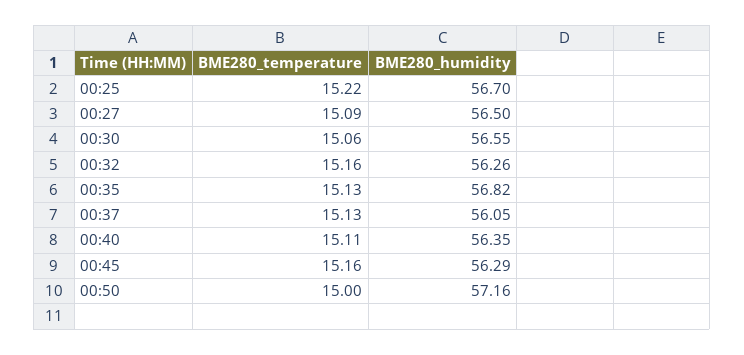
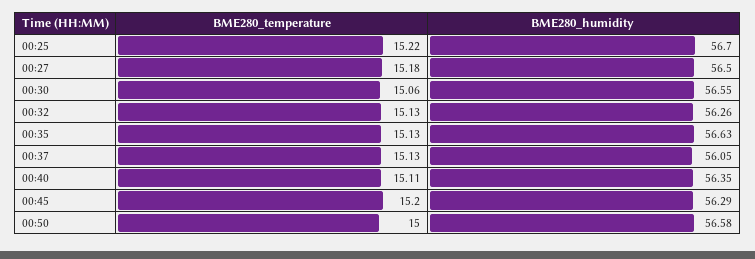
  {
    "BME280_temperature": {
      "00:25": 15.22,
-     "00:27": 15.09,
+     "00:27": 15.18,
      "00:30": 15.06,
-     "00:32": 15.16,
+     "00:32": 15.13,
      "00:35": 15.13,
      "00:37": 15.13,
      "00:40": 15.11,
-     "00:45": 15.16,
+     "00:45": 15.2,
      "00:50": 15
    },
    "BME280_humidity": {
      "00:25": 56.7,
      "00:27": 56.5,
      "00:30": 56.55,
      "00:32": 56.26,
-     "00:35": 56.82,
+     "00:35": 56.63,
      "00:37": 56.05,
      "00:40": 56.35,
      "00:45": 56.29,
-     "00:50": 57.16
+     "00:50": 56.58
    }
  }

